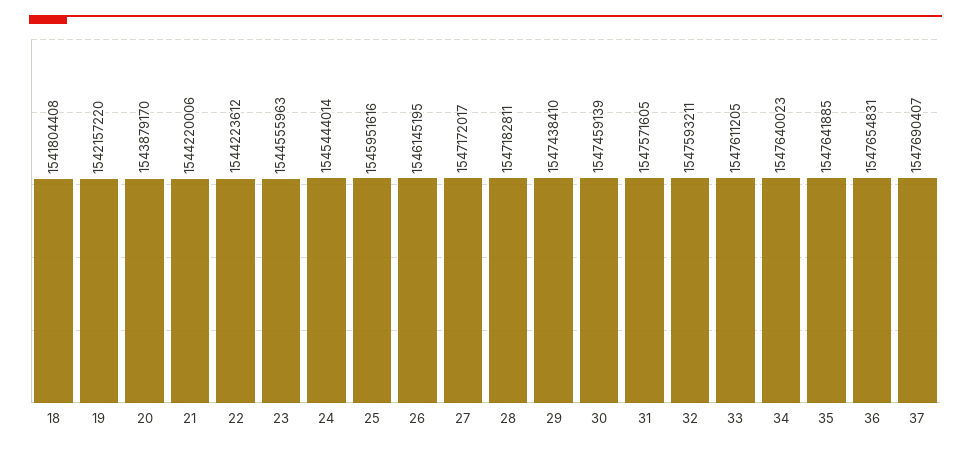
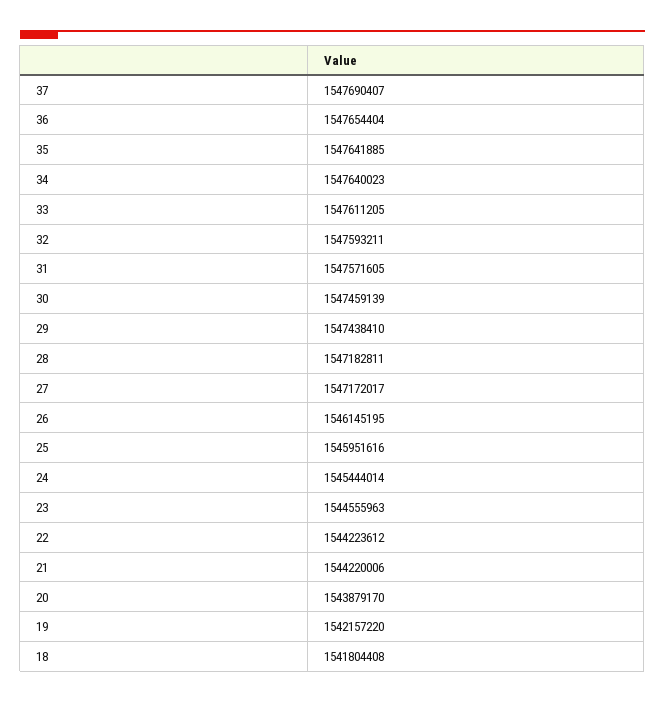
  {
    "18": 1541804408,
    "19": 1542157220,
    "20": 1543879170,
    "21": 1544220006,
    "22": 1544223612,
    "23": 1544555963,
    "24": 1545444014,
    "25": 1545951616,
    "26": 1546145195,
    "27": 1547172017,
    "28": 1547182811,
    "29": 1547438410,
    "30": 1547459139,
    "31": 1547571605,
    "32": 1547593211,
    "33": 1547611205,
    "34": 1547640023,
    "35": 1547641885,
-   "36": 1547654831,
+   "36": 1547654404,
    "37": 1547690407
  }

